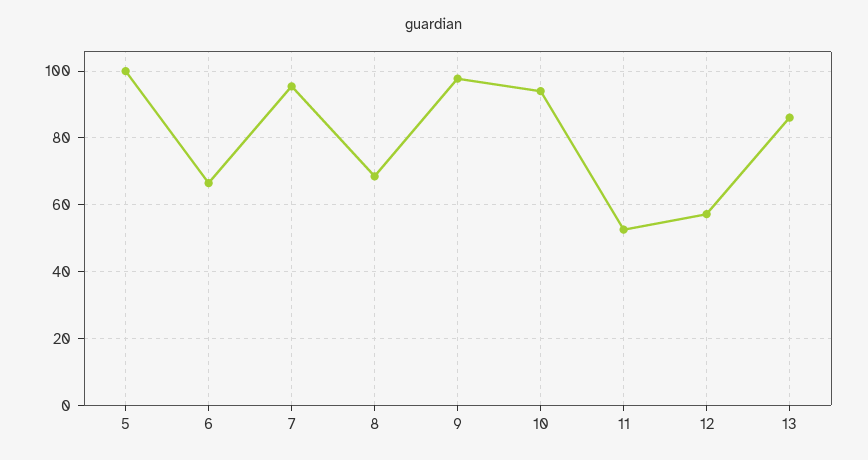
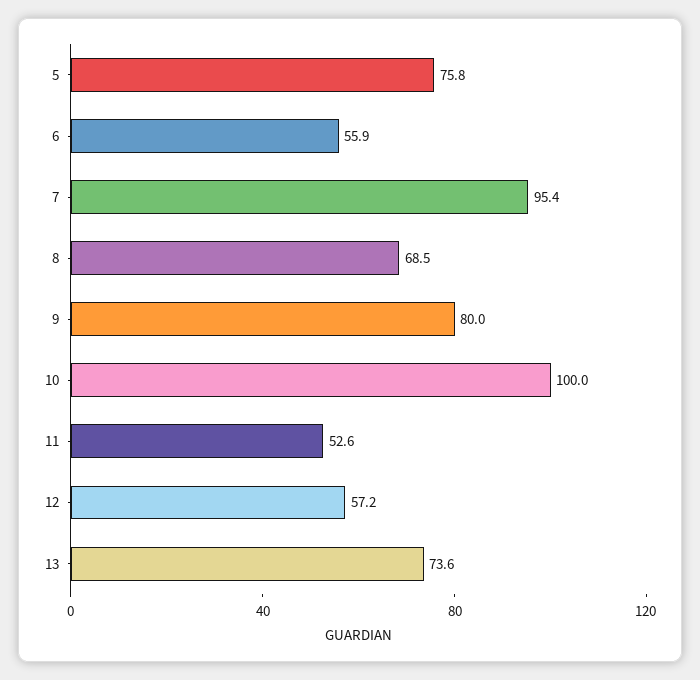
  {
-   "5": 100,
+   "5": 75.8,
-   "6": 66,
+   "6": 55.9,
    "7": 95.4,
    "8": 68.5,
-   "9": 98,
+   "9": 80,
-   "10": 94,
+   "10": 100,
    "11": 52.6,
    "12": 57.2,
-   "13": 86
+   "13": 73.6
  }

